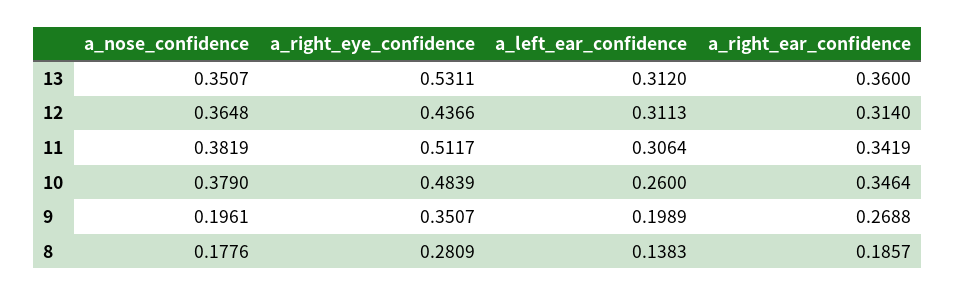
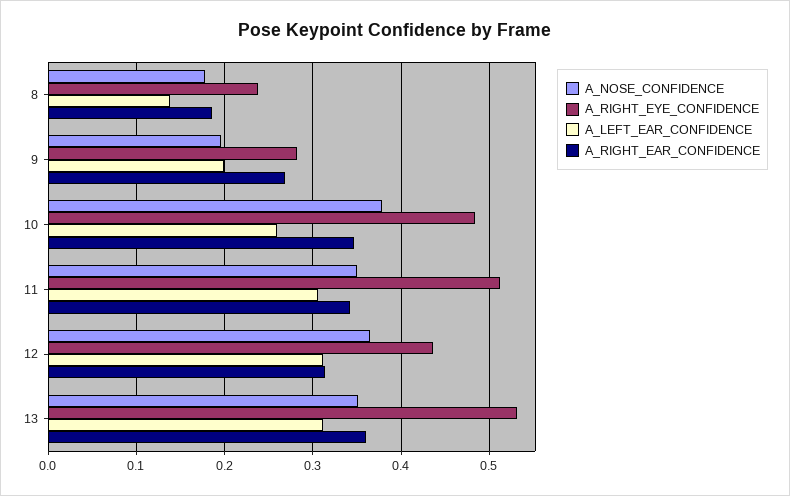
  {
    "a_nose_confidence": {
      "13": 0.3507,
      "12": 0.3648,
-     "11": 0.3819,
+     "11": 0.35,
      "10": 0.379,
      "9": 0.1961,
      "8": 0.1776
    },
    "a_right_eye_confidence": {
      "13": 0.5311,
      "12": 0.4366,
      "11": 0.5117,
      "10": 0.4839,
-     "9": 0.3507,
+     "9": 0.28,
-     "8": 0.2809
+     "8": 0.24
    },
    "a_left_ear_confidence": {
      "13": 0.312,
      "12": 0.3113,
      "11": 0.3064,
      "10": 0.26,
      "9": 0.1989,
      "8": 0.1383
    },
    "a_right_ear_confidence": {
      "13": 0.36,
      "12": 0.314,
      "11": 0.3419,
      "10": 0.3464,
      "9": 0.2688,
      "8": 0.1857
    }
  }

